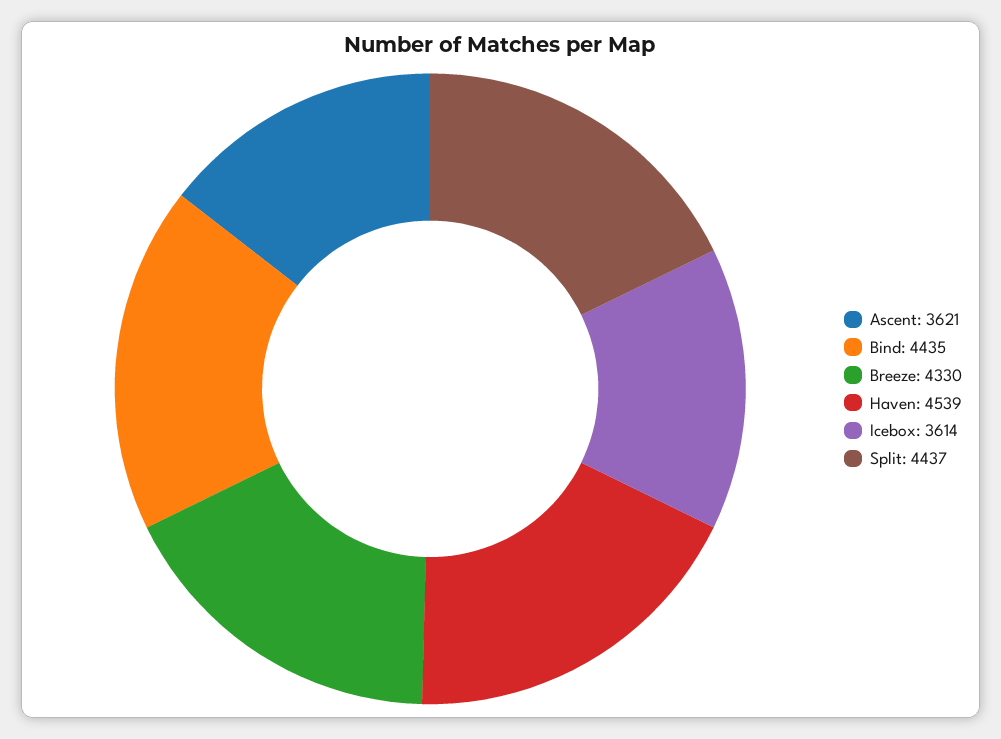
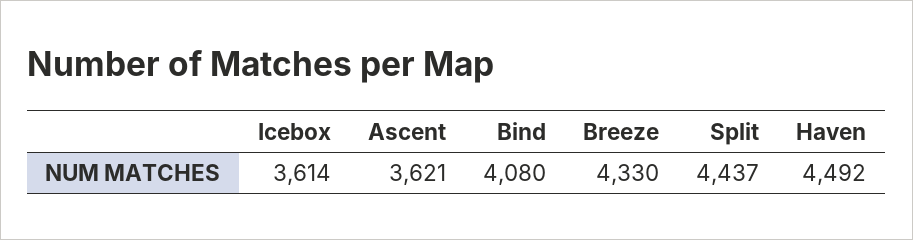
  {
    "Ascent": 3621,
-   "Bind": 4435,
+   "Bind": 4080,
    "Breeze": 4330,
-   "Haven": 4539,
+   "Haven": 4492,
    "Icebox": 3614,
    "Split": 4437
  }

